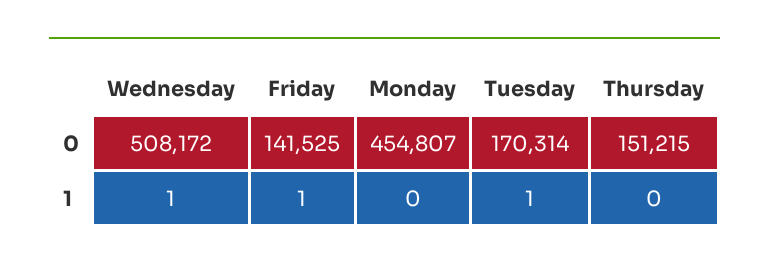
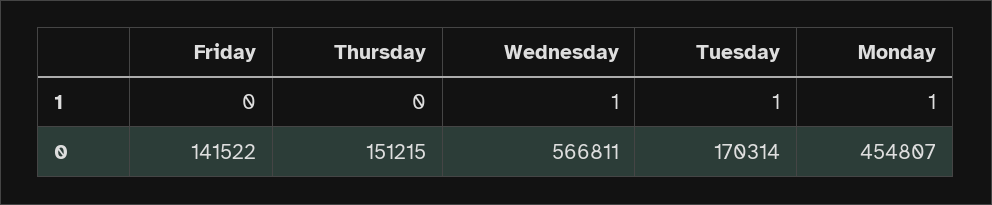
  {
    "Wednesday": {
-     "0": 508172,
+     "0": 566811,
      "1": 1
    },
    "Friday": {
-     "0": 141525,
+     "0": 141522,
-     "1": 1
+     "1": 0
    },
    "Monday": {
      "0": 454807,
-     "1": 0
+     "1": 1
    },
    "Tuesday": {
      "0": 170314,
      "1": 1
    },
    "Thursday": {
      "0": 151215,
      "1": 0
    }
  }

